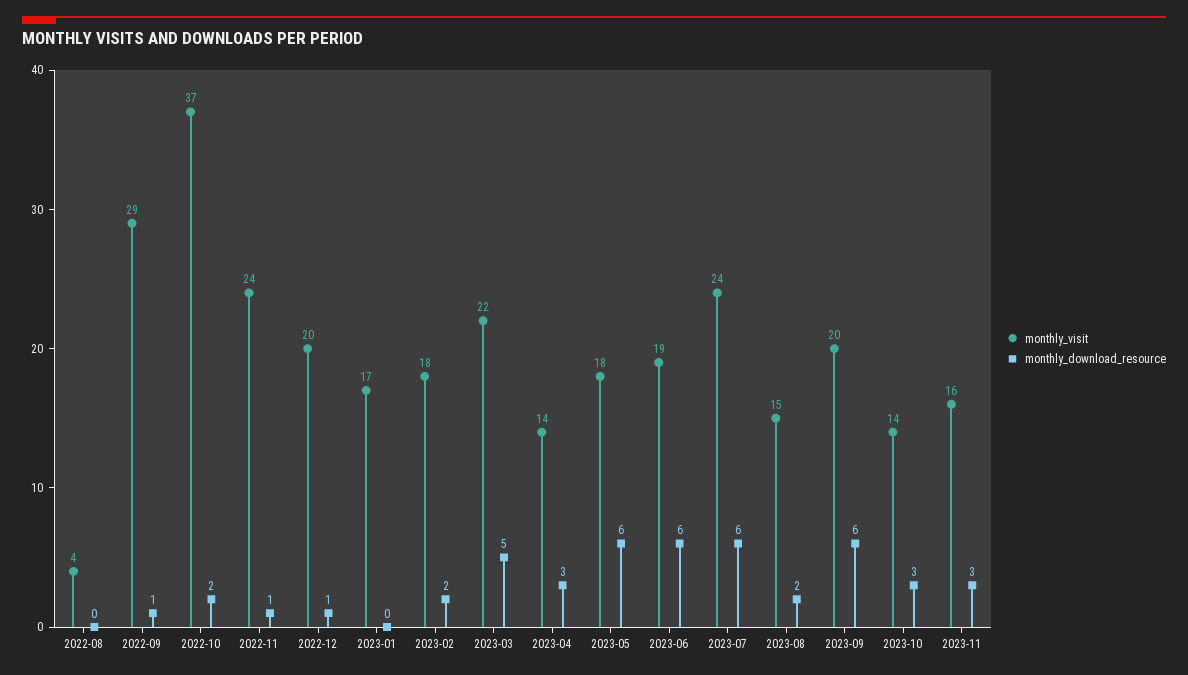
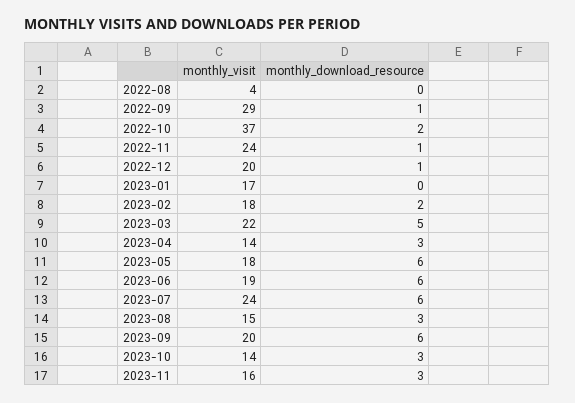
  {
    "monthly_visit": {
      "2022-08": 4,
      "2022-09": 29,
      "2022-10": 37,
      "2022-11": 24,
      "2022-12": 20,
      "2023-01": 17,
      "2023-02": 18,
      "2023-03": 22,
      "2023-04": 14,
      "2023-05": 18,
      "2023-06": 19,
      "2023-07": 24,
      "2023-08": 15,
      "2023-09": 20,
      "2023-10": 14,
      "2023-11": 16
    },
    "monthly_download_resource": {
      "2022-08": 0,
      "2022-09": 1,
      "2022-10": 2,
      "2022-11": 1,
      "2022-12": 1,
      "2023-01": 0,
      "2023-02": 2,
      "2023-03": 5,
      "2023-04": 3,
      "2023-05": 6,
      "2023-06": 6,
      "2023-07": 6,
-     "2023-08": 2,
+     "2023-08": 3,
      "2023-09": 6,
      "2023-10": 3,
      "2023-11": 3
    }
  }

